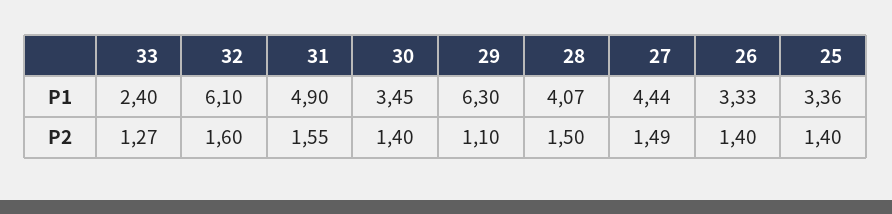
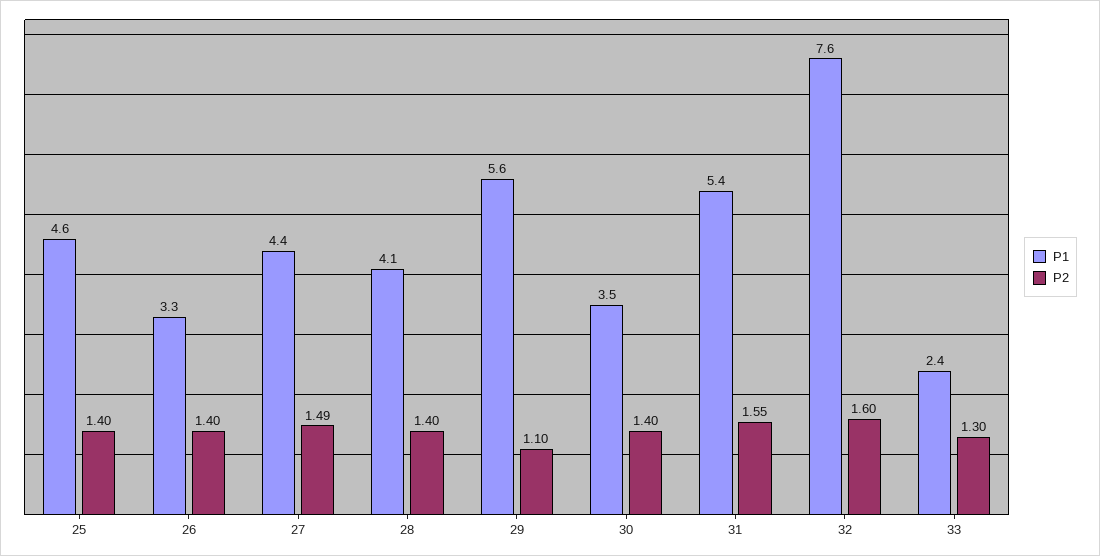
  {
    "P1": {
      "33": 2.4,
-     "32": 6.1,
+     "32": 7.6,
-     "31": 4.9,
+     "31": 5.4,
      "30": 3.45,
-     "29": 6.3,
+     "29": 5.6,
      "28": 4.07,
      "27": 4.44,
      "26": 3.33,
-     "25": 3.36
+     "25": 4.6
    },
    "P2": {
-     "33": 1.27,
+     "33": 1.3,
      "32": 1.6,
      "31": 1.55,
      "30": 1.4,
      "29": 1.1,
-     "28": 1.5,
+     "28": 1.4,
      "27": 1.49,
      "26": 1.4,
      "25": 1.4
    }
  }

